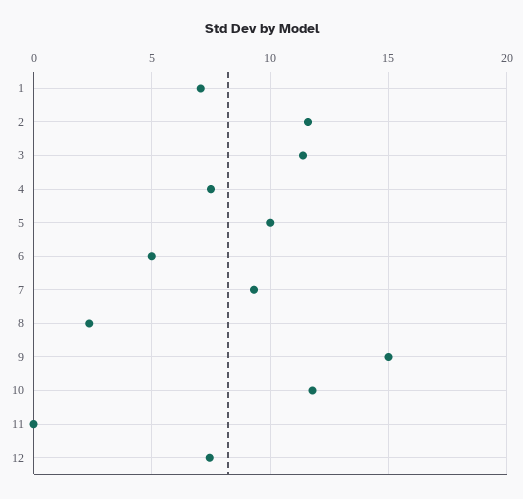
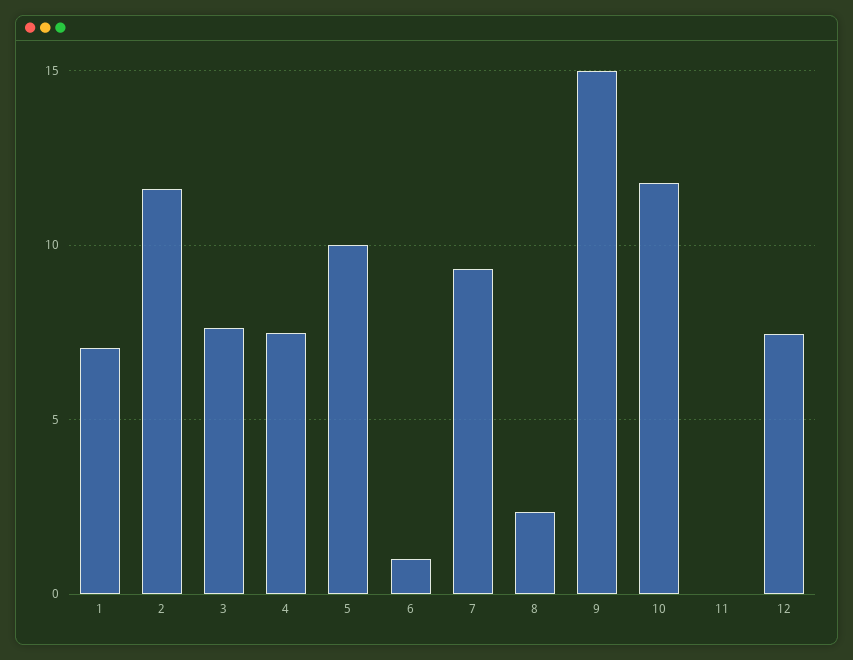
  {
    "1": 7,
    "2": 11.5,
-   "3": 11.5,
+   "3": 7.5,
    "4": 7.5,
    "5": 10,
-   "6": 5,
+   "6": 1,
    "7": 9.5,
    "8": 2.5,
    "9": 15,
    "10": 12,
    "11": 0,
    "12": 7.5
  }

